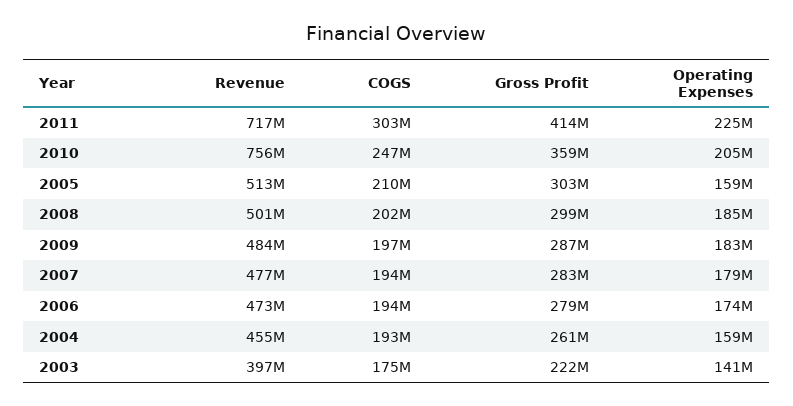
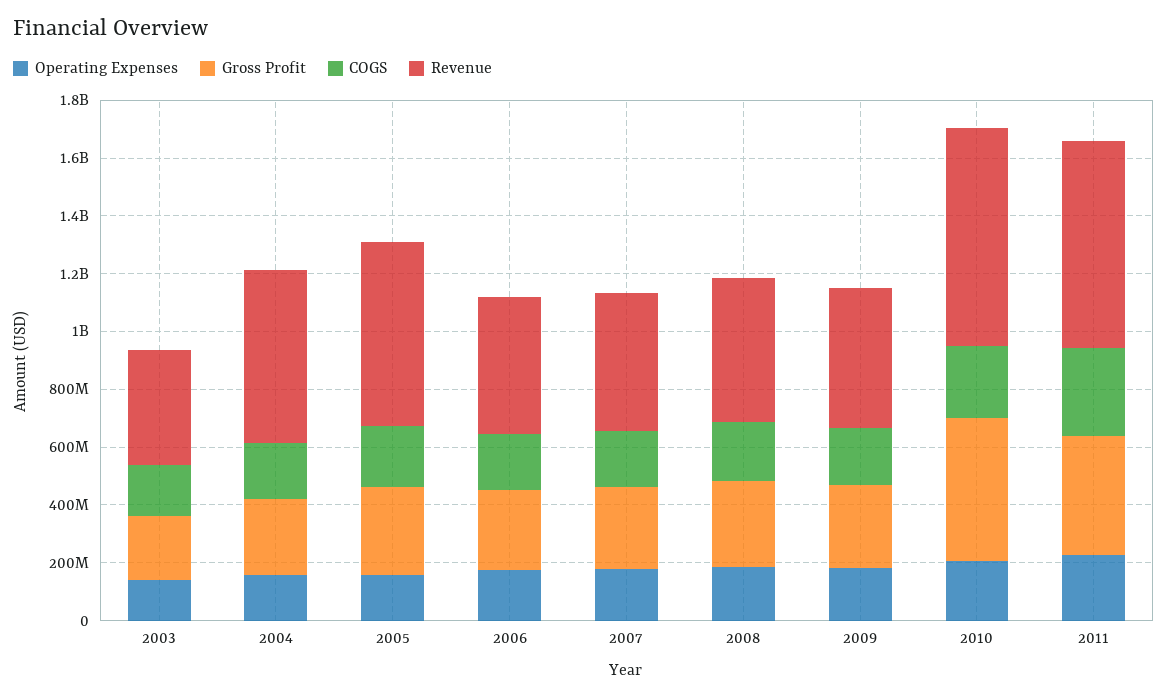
  {
    "Revenue": {
      "2011": 717000000,
      "2010": 756000000,
-     "2005": 513000000,
+     "2005": 650000000,
      "2008": 501000000,
      "2009": 484000000,
      "2007": 477000000,
      "2006": 473000000,
-     "2004": 455000000,
+     "2004": 600000000,
      "2003": 397000000
    },
    "COGS": {
      "2011": 303000000,
      "2010": 247000000,
      "2005": 210000000,
      "2008": 202000000,
      "2009": 197000000,
      "2007": 194000000,
      "2006": 194000000,
      "2004": 193000000,
      "2003": 175000000
    },
    "Gross Profit": {
      "2011": 414000000,
-     "2010": 359000000,
+     "2010": 500000000,
      "2005": 303000000,
      "2008": 299000000,
      "2009": 287000000,
      "2007": 283000000,
      "2006": 279000000,
      "2004": 261000000,
      "2003": 222000000
    },
    "Operating Expenses": {
      "2011": 225000000,
      "2010": 205000000,
      "2005": 159000000,
      "2008": 185000000,
      "2009": 183000000,
      "2007": 179000000,
      "2006": 174000000,
      "2004": 159000000,
      "2003": 141000000
    }
  }

